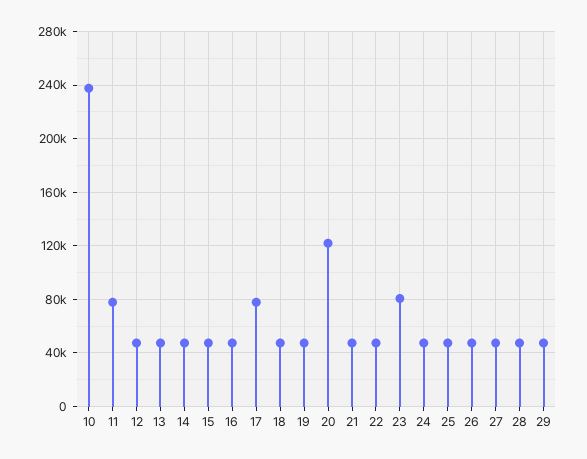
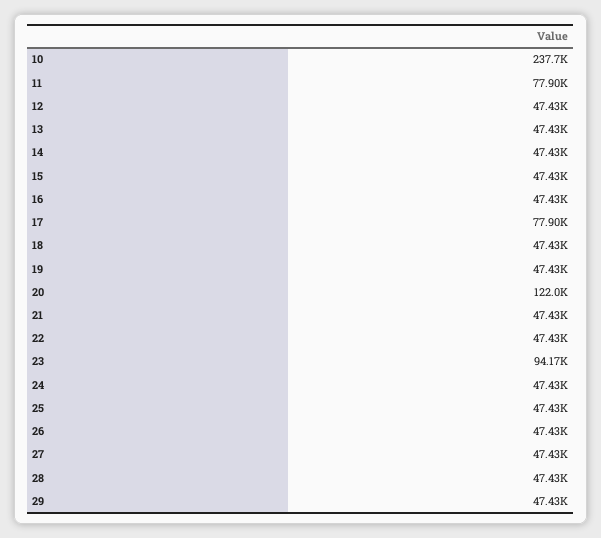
  {
    "10": 237700,
    "11": 77900,
    "12": 47430,
    "13": 47430,
    "14": 47430,
    "15": 47430,
    "16": 47430,
    "17": 77900,
    "18": 47430,
    "19": 47430,
    "20": 122000,
    "21": 47430,
    "22": 47430,
-   "23": 80000,
+   "23": 94170,
    "24": 47430,
    "25": 47430,
    "26": 47430,
    "27": 47430,
    "28": 47430,
    "29": 47430
  }

